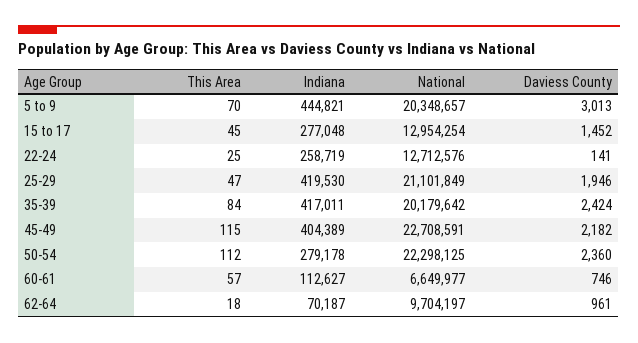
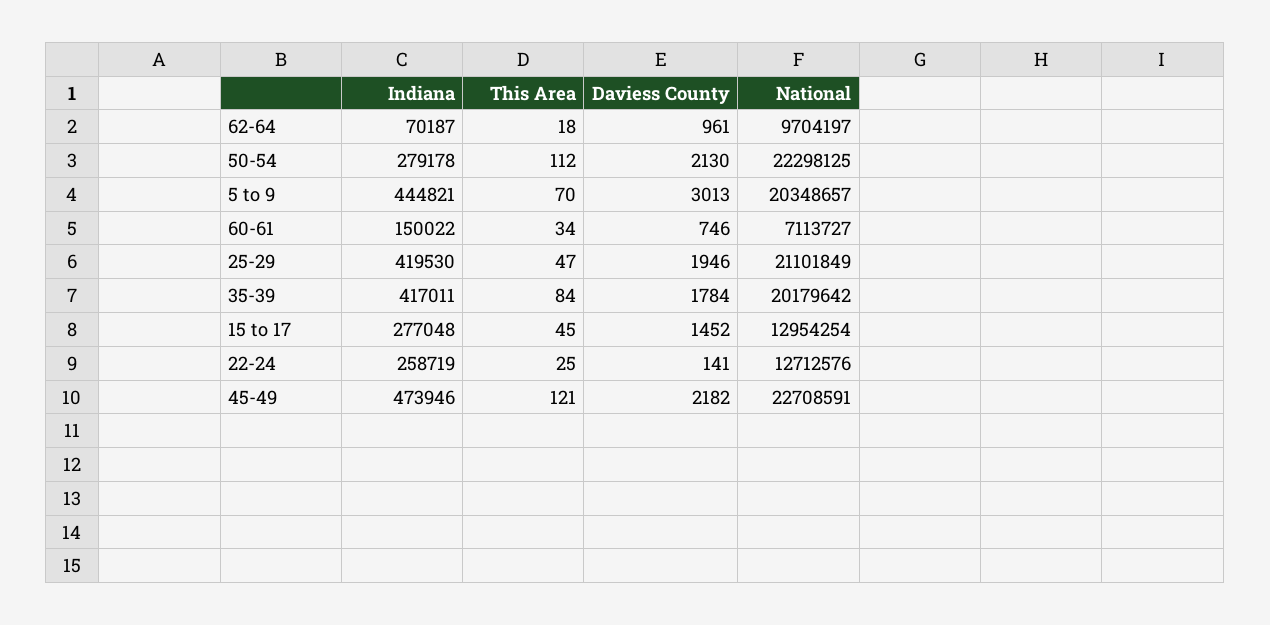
  {
    "This Area": {
      "5 to 9": 70,
      "15 to 17": 45,
      "22-24": 25,
      "25-29": 47,
      "35-39": 84,
-     "45-49": 115,
+     "45-49": 121,
      "50-54": 112,
-     "60-61": 57,
+     "60-61": 34,
      "62-64": 18
    },
    "Indiana": {
      "5 to 9": 444821,
      "15 to 17": 277048,
      "22-24": 258719,
      "25-29": 419530,
      "35-39": 417011,
-     "45-49": 404389,
+     "45-49": 473946,
      "50-54": 279178,
-     "60-61": 112627,
+     "60-61": 150022,
      "62-64": 70187
    },
    "National": {
      "5 to 9": 20348657,
      "15 to 17": 12954254,
      "22-24": 12712576,
      "25-29": 21101849,
      "35-39": 20179642,
      "45-49": 22708591,
      "50-54": 22298125,
-     "60-61": 6649977,
+     "60-61": 7113727,
      "62-64": 9704197
    },
    "Daviess County": {
      "5 to 9": 3013,
      "15 to 17": 1452,
      "22-24": 141,
      "25-29": 1946,
-     "35-39": 2424,
+     "35-39": 1784,
      "45-49": 2182,
-     "50-54": 2360,
+     "50-54": 2130,
      "60-61": 746,
      "62-64": 961
    }
  }

